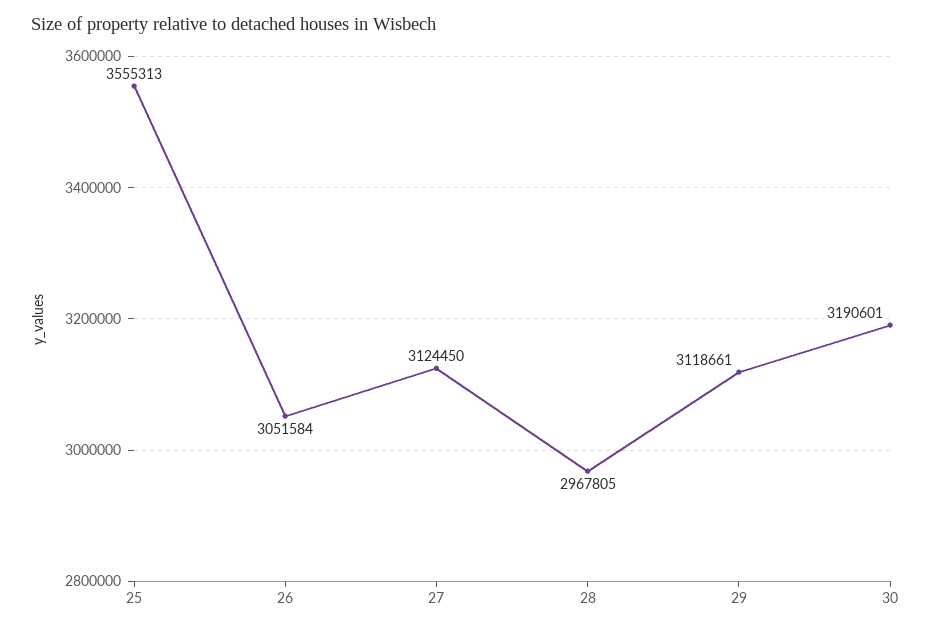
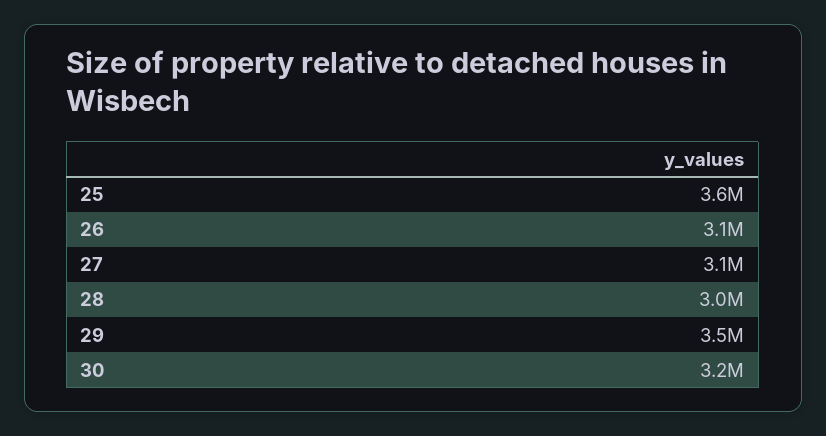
  {
    "25": 3555313,
    "26": 3051584,
    "27": 3124450,
    "28": 2967805,
-   "29": 3118661,
+   "29": 3500000,
    "30": 3190601
  }

